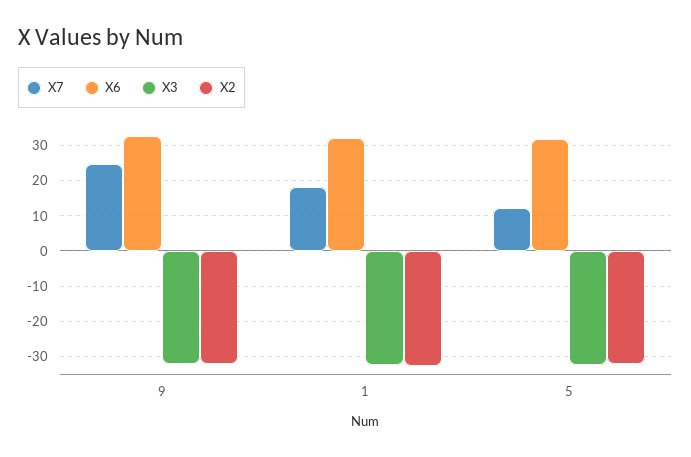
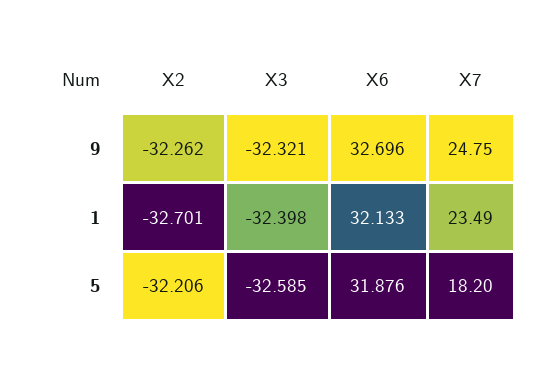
  {
    "X7": {
      "9": 24.75,
-     "1": 18,
+     "1": 23.49,
-     "5": 12
+     "5": 18.2
    },
    "X6": {
      "9": 32.696,
      "1": 32.133,
      "5": 31.876
    },
    "X3": {
      "9": -32.321,
      "1": -32.398,
      "5": -32.585
    },
    "X2": {
      "9": -32.262,
      "1": -32.701,
      "5": -32.206
    }
  }

